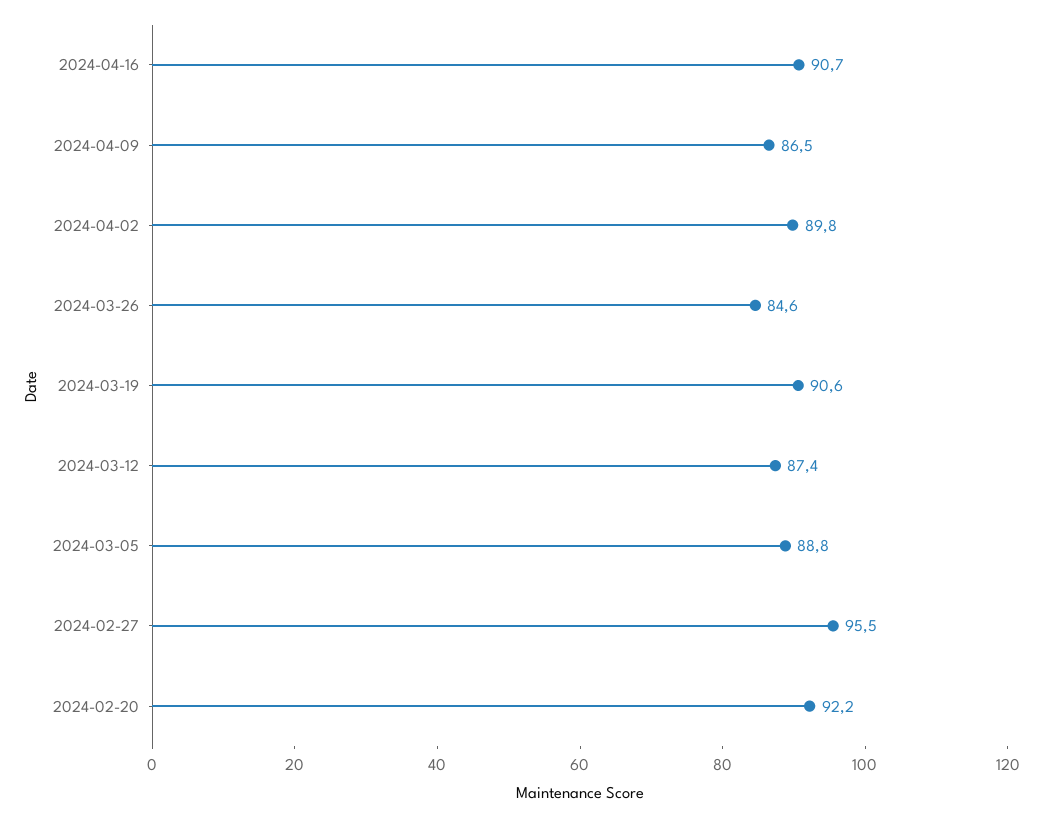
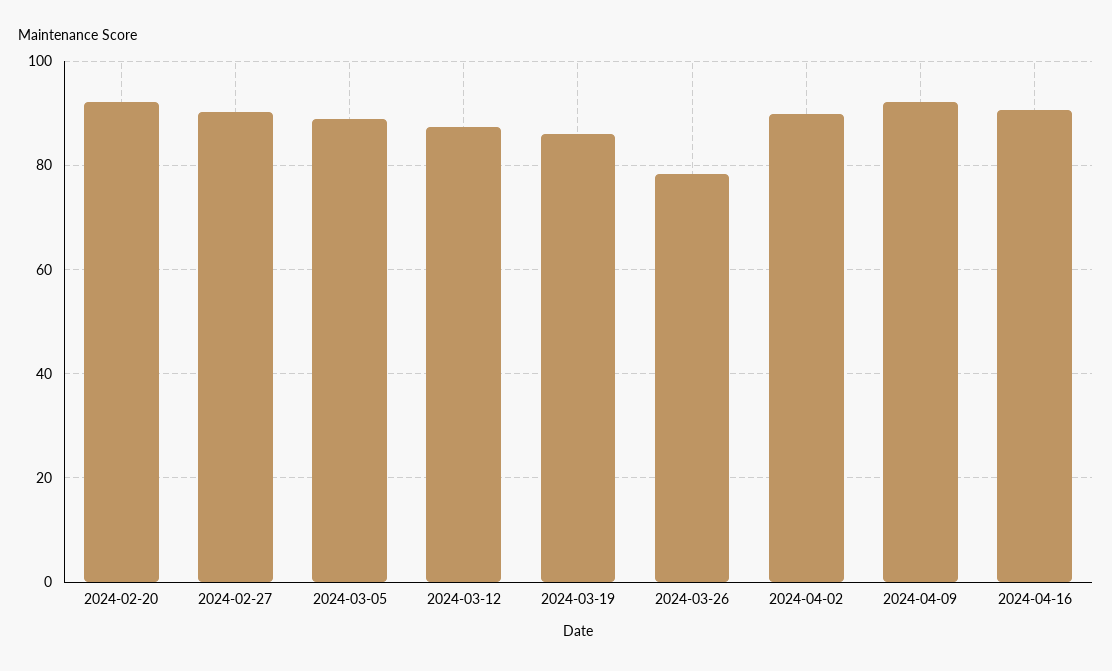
  {
    "2024-04-16": 90.7,
-   "2024-04-09": 86.5,
+   "2024-04-09": 92,
    "2024-04-02": 89.8,
-   "2024-03-26": 84.6,
+   "2024-03-26": 78,
-   "2024-03-19": 90.6,
+   "2024-03-19": 86,
    "2024-03-12": 87.4,
    "2024-03-05": 88.8,
-   "2024-02-27": 95.5,
+   "2024-02-27": 90,
    "2024-02-20": 92.2
  }

